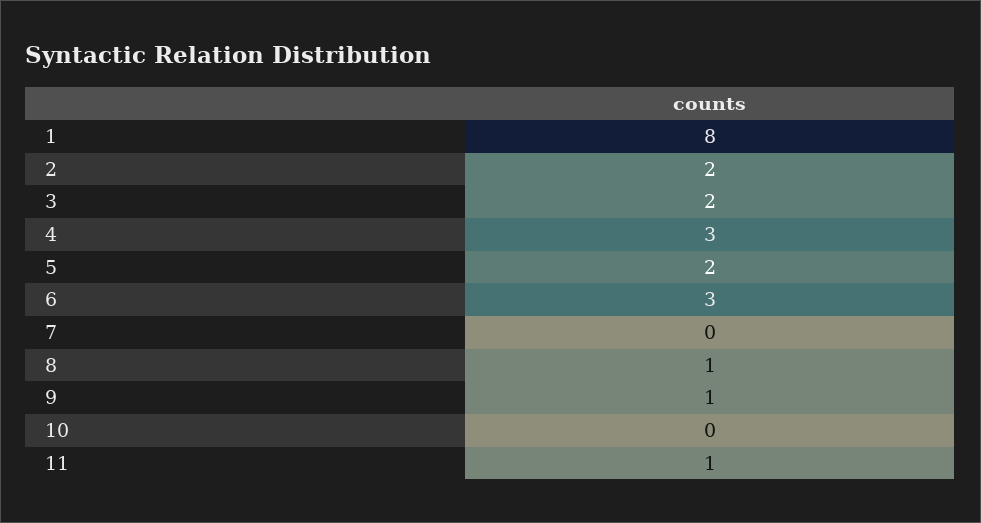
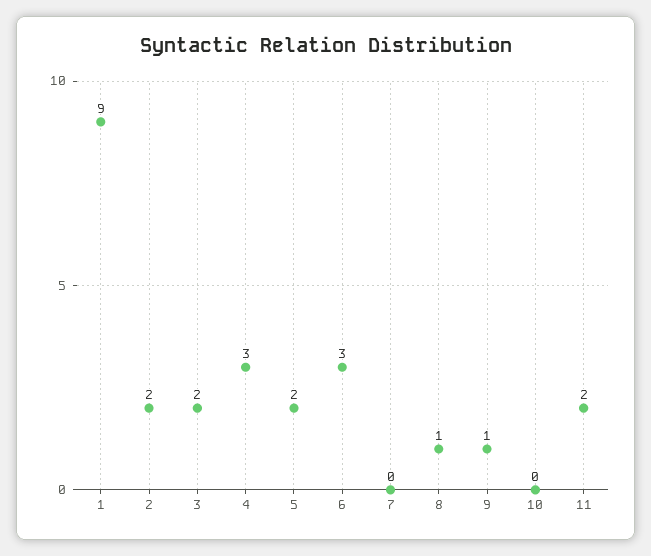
  {
-   "1": 8,
+   "1": 9,
    "2": 2,
    "3": 2,
    "4": 3,
    "5": 2,
    "6": 3,
    "7": 0,
    "8": 1,
    "9": 1,
    "10": 0,
-   "11": 1
+   "11": 2
  }

